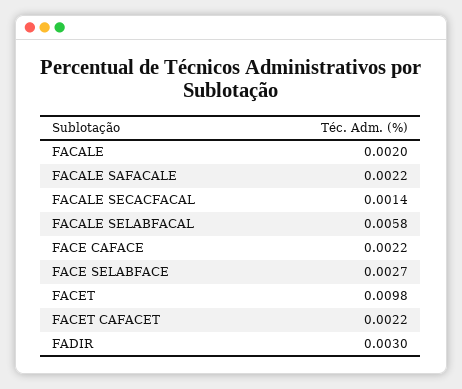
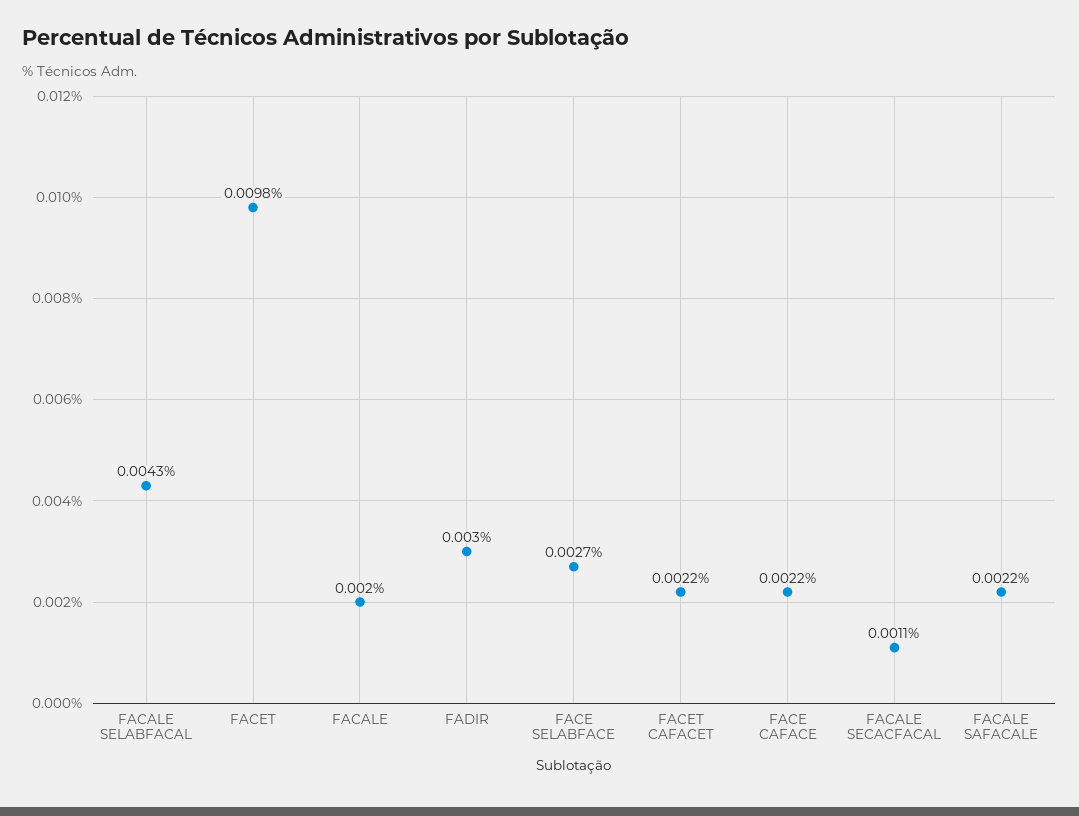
  {
    "FACALE": 0.002,
    "FACALE SAFACALE": 0.0022,
-   "FACALE SECACFACAL": 0.0014,
+   "FACALE SECACFACAL": 0.0011,
-   "FACALE SELABFACAL": 0.0058,
+   "FACALE SELABFACAL": 0.0043,
    "FACE CAFACE": 0.0022,
    "FACE SELABFACE": 0.0027,
    "FACET": 0.0098,
    "FACET CAFACET": 0.0022,
    "FADIR": 0.003
  }

